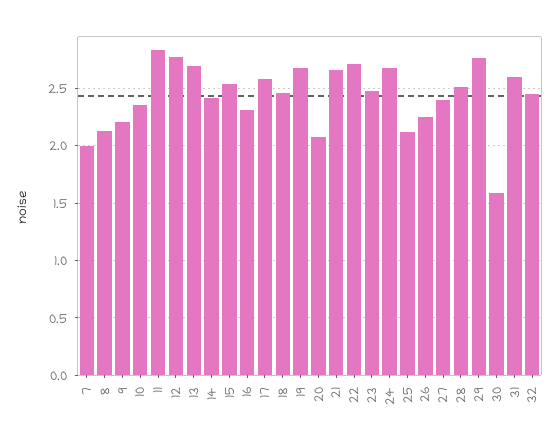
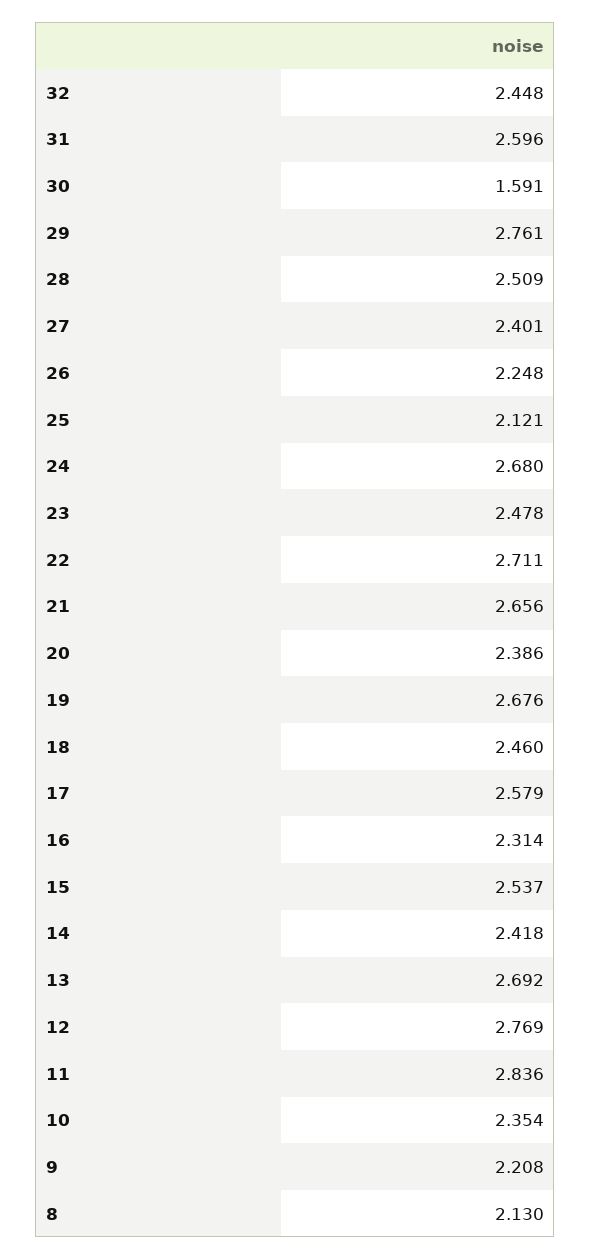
  {
-   "7": 2,
    "8": 2.13,
    "9": 2.208,
    "10": 2.354,
    "11": 2.836,
    "12": 2.769,
    "13": 2.692,
    "14": 2.418,
    "15": 2.537,
    "16": 2.314,
    "17": 2.579,
    "18": 2.46,
    "19": 2.676,
-   "20": 2.1,
+   "20": 2.386,
    "21": 2.656,
    "22": 2.711,
    "23": 2.478,
    "24": 2.68,
    "25": 2.121,
    "26": 2.248,
    "27": 2.401,
    "28": 2.509,
    "29": 2.761,
    "30": 1.591,
    "31": 2.596,
    "32": 2.448
  }

